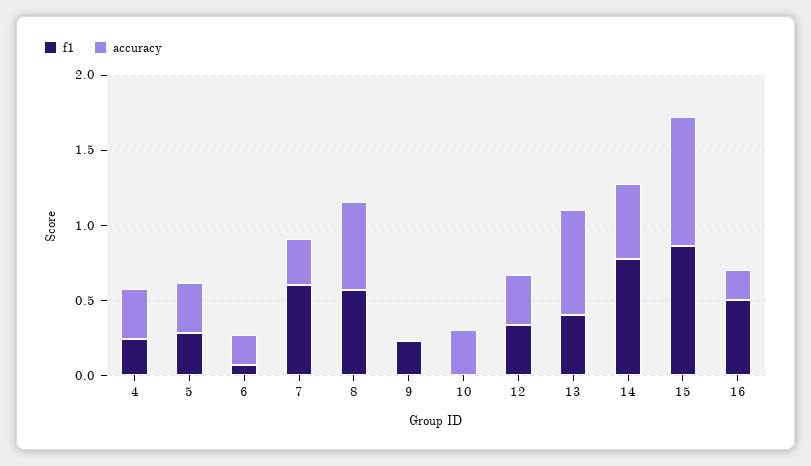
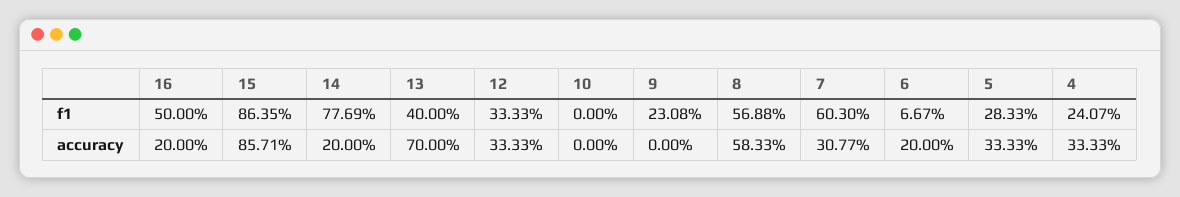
  {
    "f1": {
      "4": 0.2407,
      "5": 0.2833,
      "6": 0.0667,
      "7": 0.603,
      "8": 0.5688,
      "9": 0.2308,
      "10": 0,
      "12": 0.3333,
      "13": 0.4,
      "14": 0.7769,
      "15": 0.8635,
      "16": 0.5
    },
    "accuracy": {
      "4": 0.3333,
      "5": 0.3333,
      "6": 0.2,
      "7": 0.3077,
      "8": 0.5833,
      "9": 0,
-     "10": 0.3,
+     "10": 0,
      "12": 0.3333,
      "13": 0.7,
-     "14": 0.5,
+     "14": 0.2,
      "15": 0.8571,
      "16": 0.2
    }
  }

